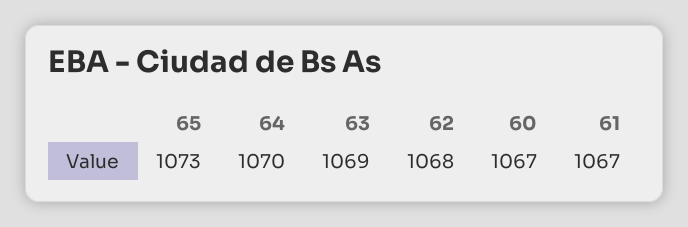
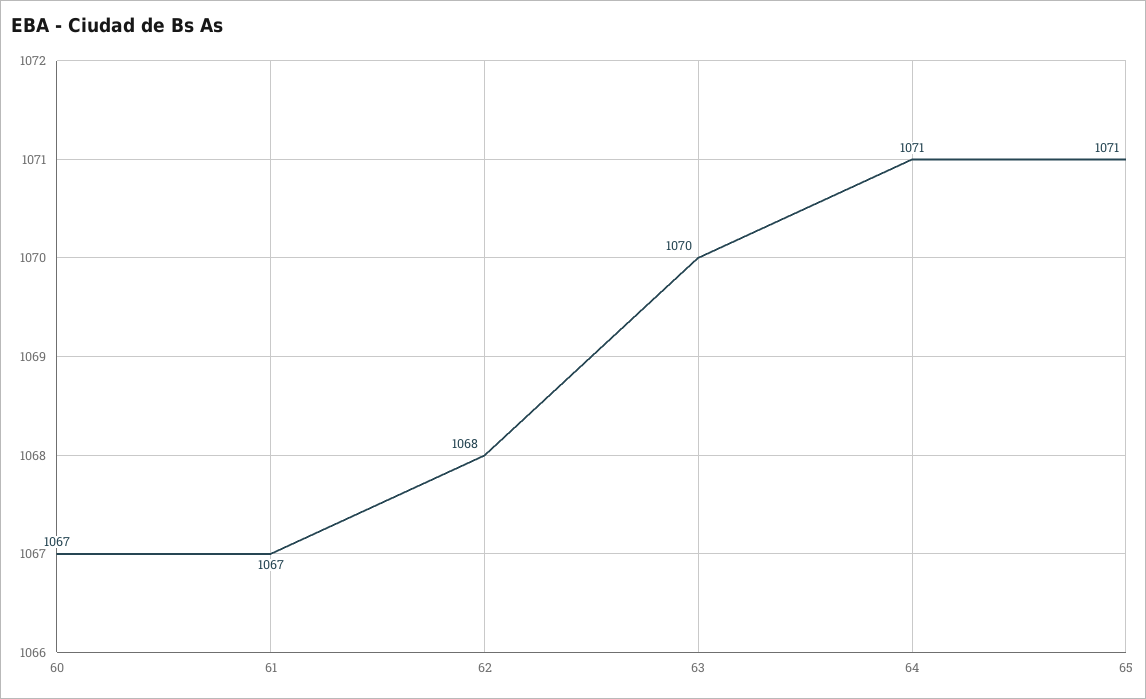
  {
-   "65": 1073,
+   "65": 1071,
-   "64": 1070,
+   "64": 1071,
-   "63": 1069,
+   "63": 1070,
    "62": 1068,
    "60": 1067,
    "61": 1067
  }

